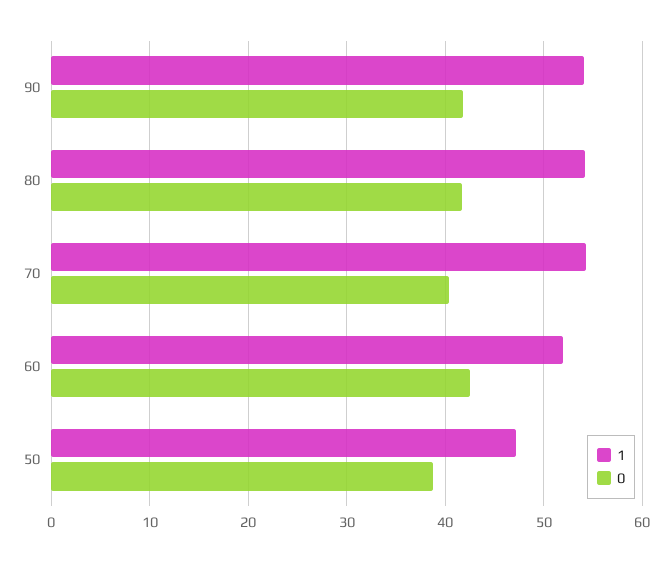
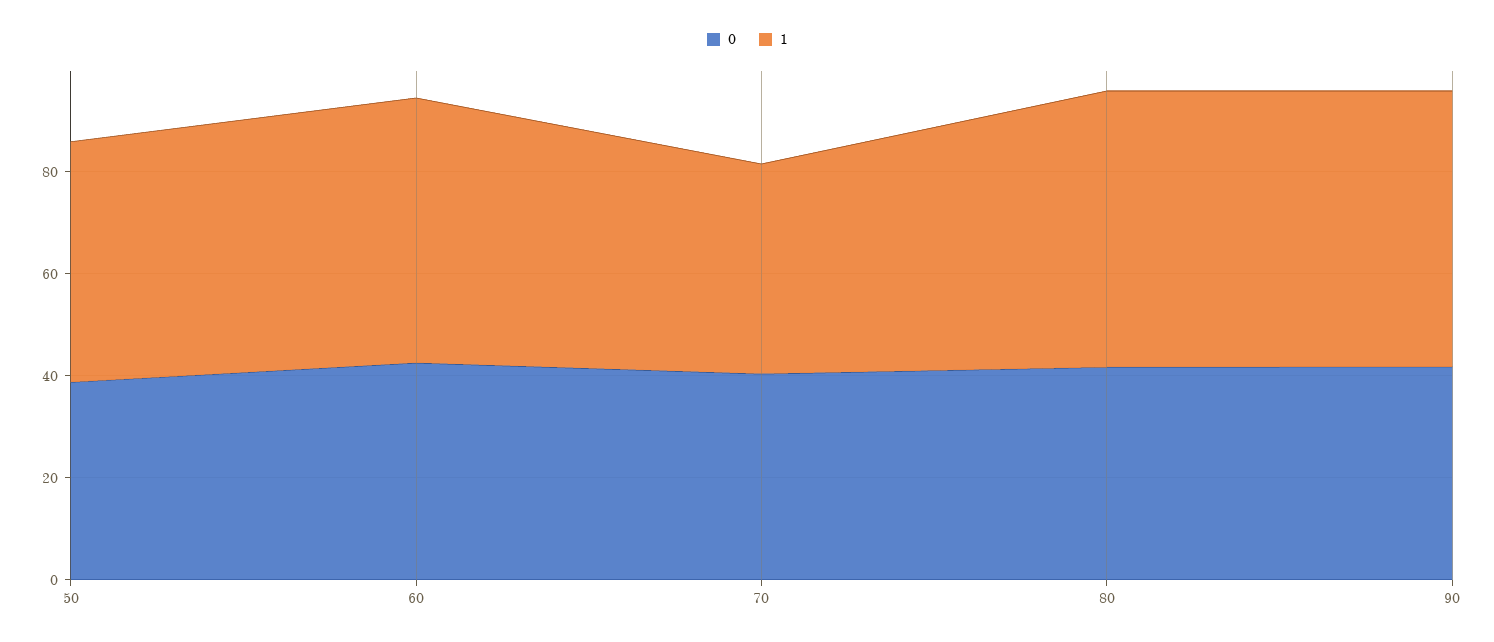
  {
    "1": {
      "90": 54,
      "80": 54,
-     "70": 54,
+     "70": 40,
      "60": 52,
      "50": 47
    },
    "0": {
      "90": 42,
      "80": 42,
      "70": 40,
      "60": 43,
      "50": 39
    }
  }

